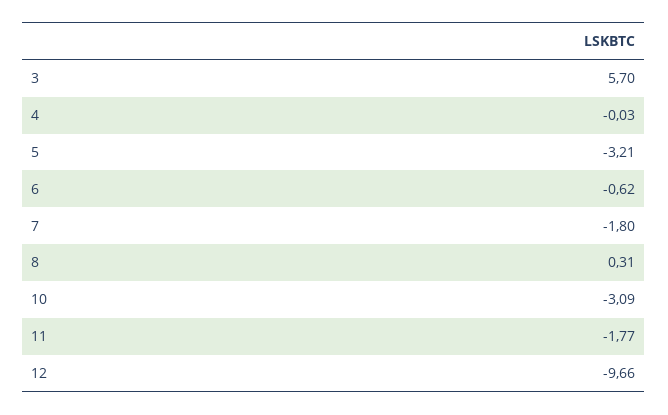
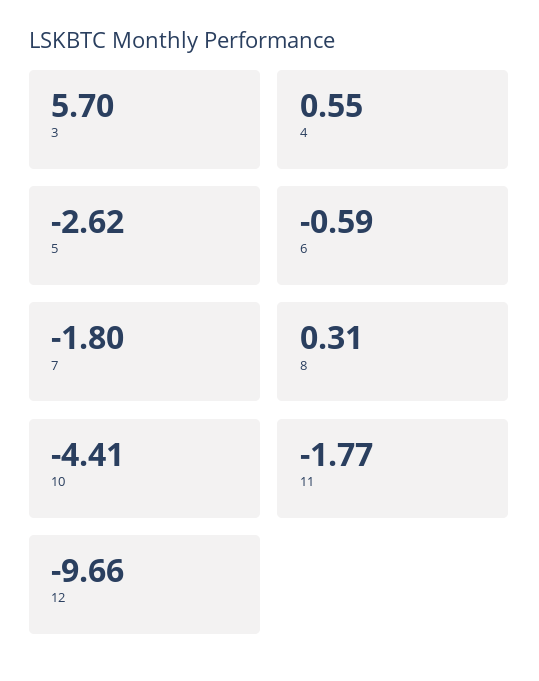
  {
    "3": 5.7,
-   "4": -0.03,
+   "4": 0.55,
-   "5": -3.21,
+   "5": -2.62,
-   "6": -0.62,
+   "6": -0.59,
    "7": -1.8,
    "8": 0.31,
-   "10": -3.09,
+   "10": -4.41,
    "11": -1.77,
    "12": -9.66
  }

